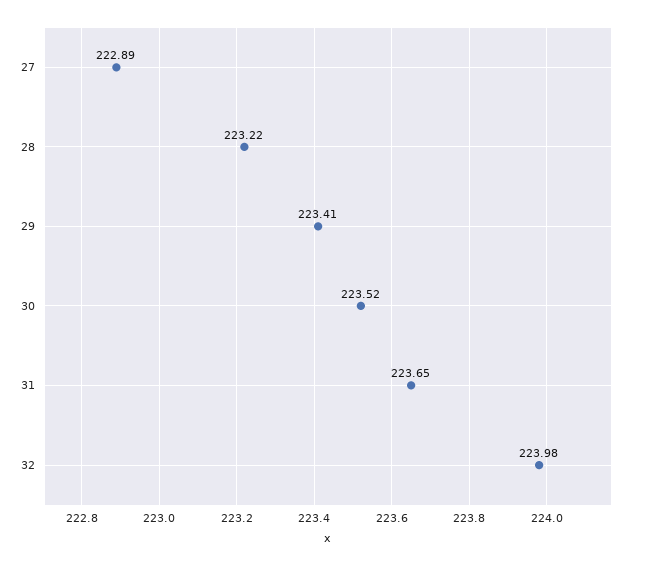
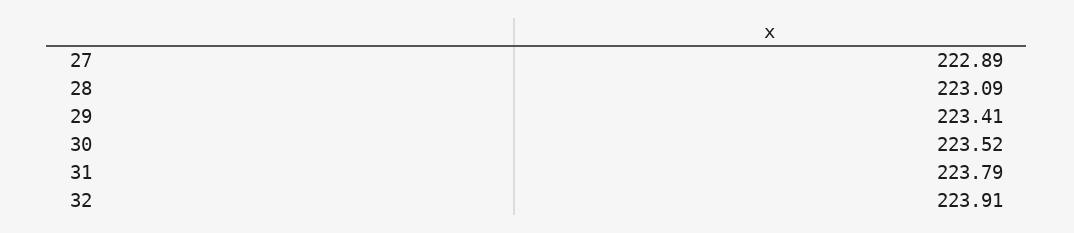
  {
    "27": 222.89,
-   "28": 223.22,
+   "28": 223.09,
    "29": 223.41,
    "30": 223.52,
-   "31": 223.65,
+   "31": 223.79,
-   "32": 223.98
+   "32": 223.91
  }

